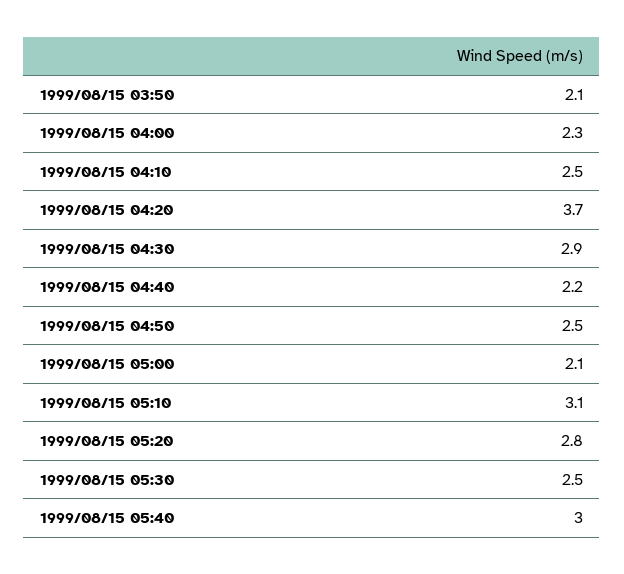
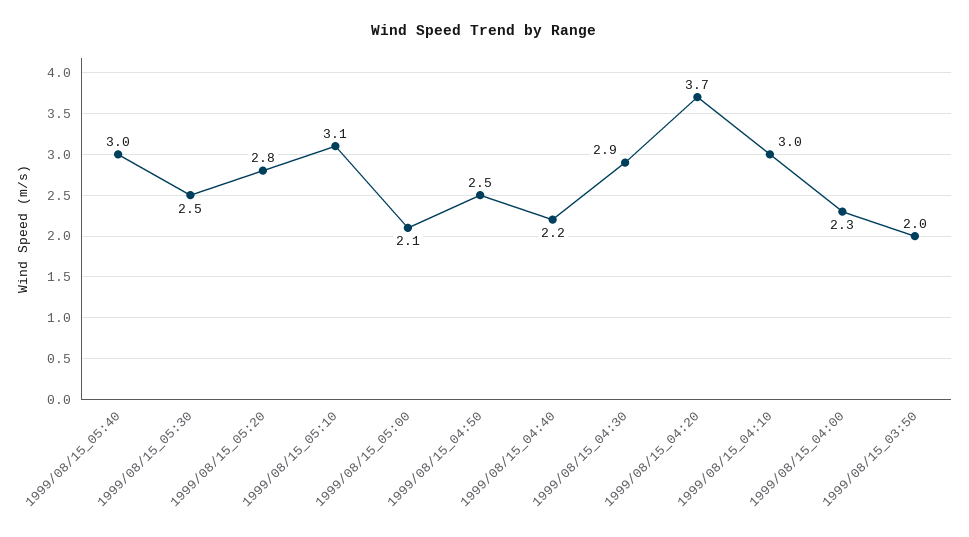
  {
-   "1999/08/15 03:50": 2.1,
+   "1999/08/15 03:50": 2,
    "1999/08/15 04:00": 2.3,
-   "1999/08/15 04:10": 2.5,
+   "1999/08/15 04:10": 3,
    "1999/08/15 04:20": 3.7,
    "1999/08/15 04:30": 2.9,
    "1999/08/15 04:40": 2.2,
    "1999/08/15 04:50": 2.5,
    "1999/08/15 05:00": 2.1,
    "1999/08/15 05:10": 3.1,
    "1999/08/15 05:20": 2.8,
    "1999/08/15 05:30": 2.5,
    "1999/08/15 05:40": 3
  }

